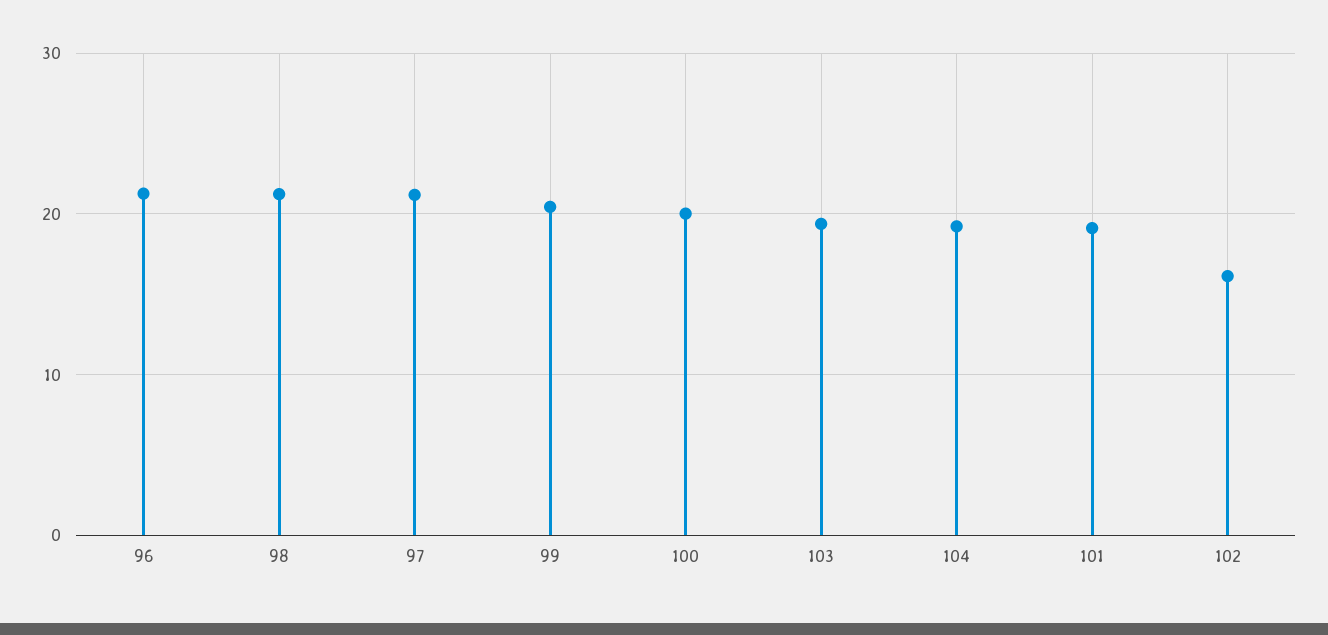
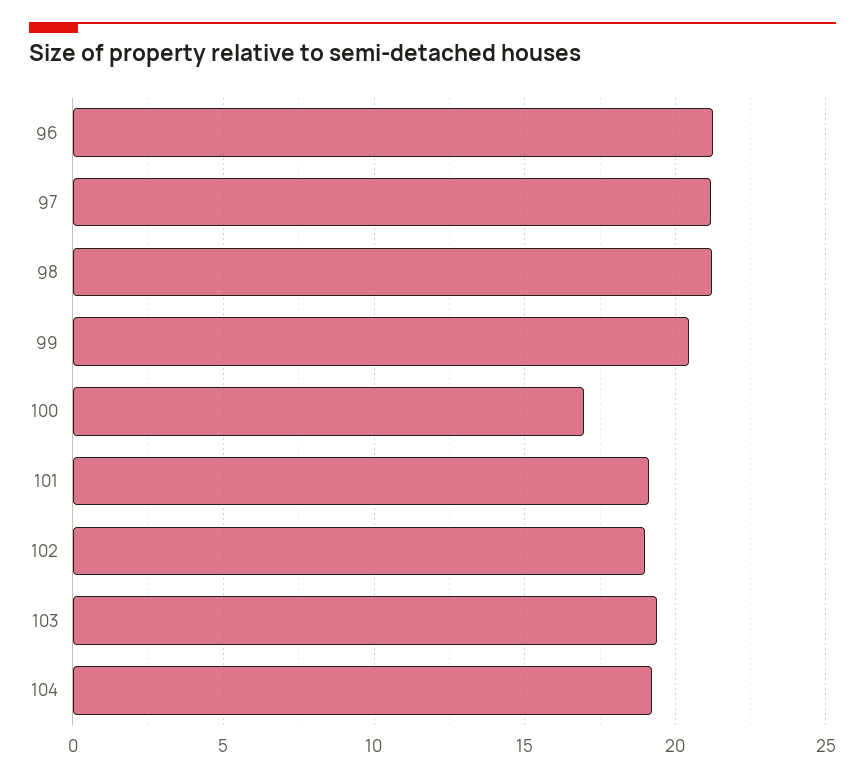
  {
    "96": 21.5,
    "98": 21,
    "97": 21,
    "99": 20.5,
-   "100": 20,
+   "100": 17,
    "103": 19.5,
    "104": 19,
    "101": 19,
-   "102": 16
+   "102": 19
  }

